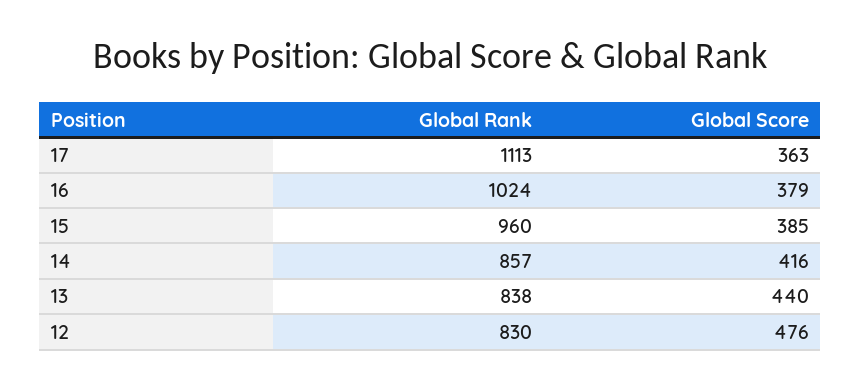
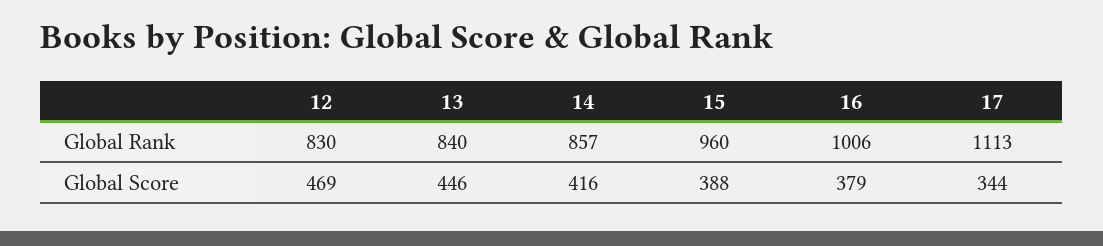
  {
    "Global Rank": {
      "17": 1113,
-     "16": 1024,
+     "16": 1006,
      "15": 960,
      "14": 857,
-     "13": 838,
+     "13": 840,
      "12": 830
    },
    "Global Score": {
-     "17": 363,
+     "17": 344,
      "16": 379,
-     "15": 385,
+     "15": 388,
      "14": 416,
-     "13": 440,
+     "13": 446,
-     "12": 476
+     "12": 469
    }
  }

